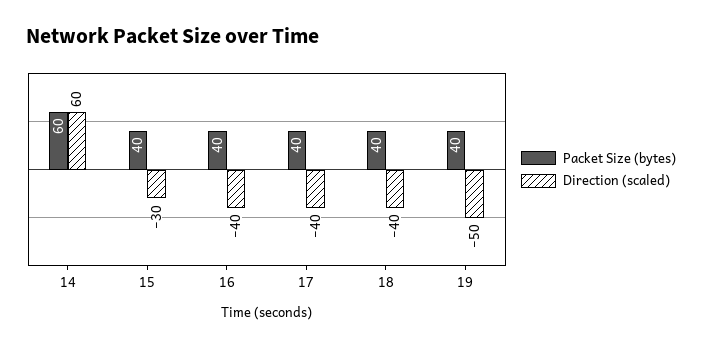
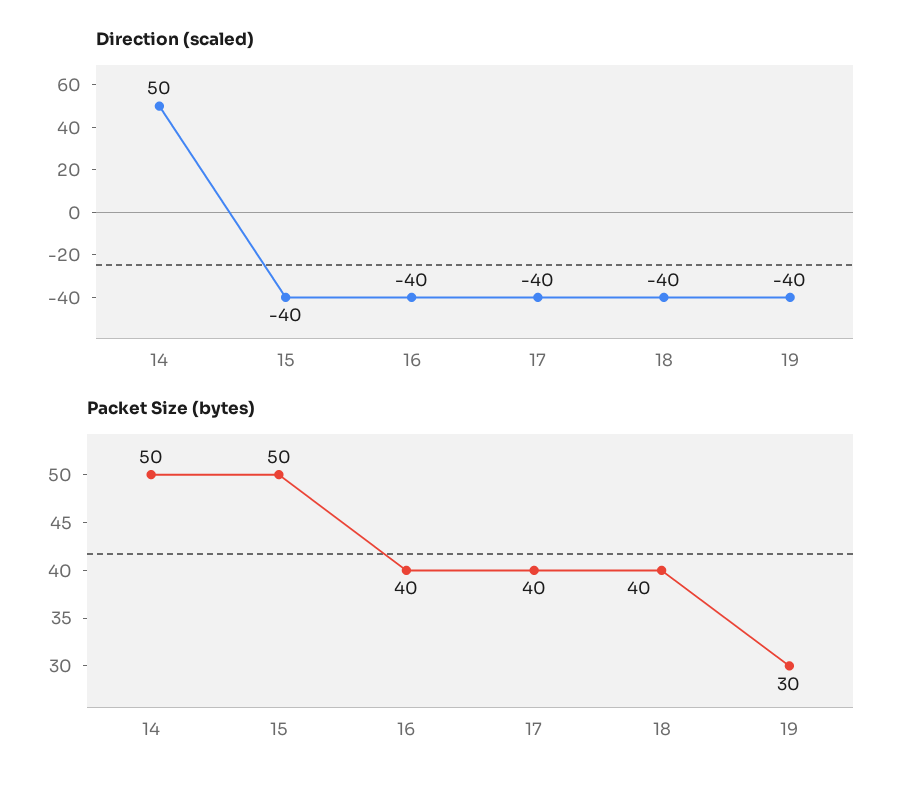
  {
    "Packet Size (bytes)": {
-     "14": 60,
+     "14": 50,
-     "15": 40,
+     "15": 50,
      "16": 40,
      "17": 40,
      "18": 40,
-     "19": 40
+     "19": 30
    },
    "Direction (scaled)": {
-     "14": 60,
+     "14": 50,
-     "15": -30,
+     "15": -40,
      "16": -40,
      "17": -40,
      "18": -40,
-     "19": -50
+     "19": -40
    }
  }

